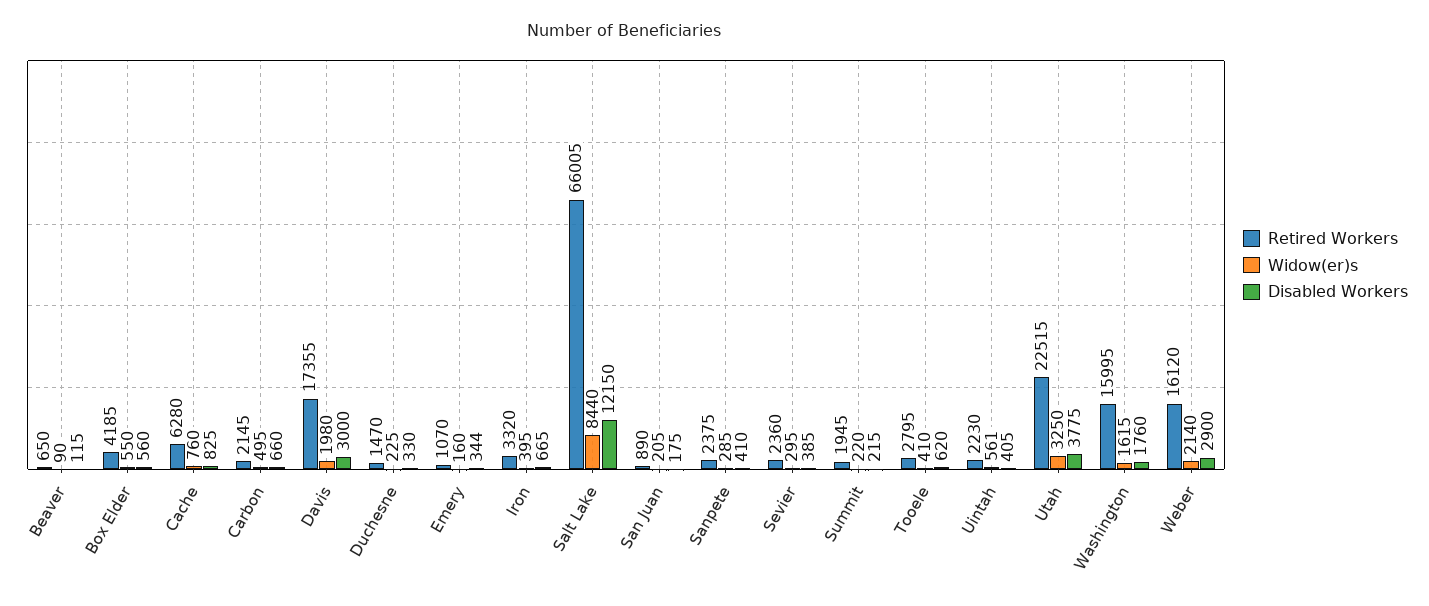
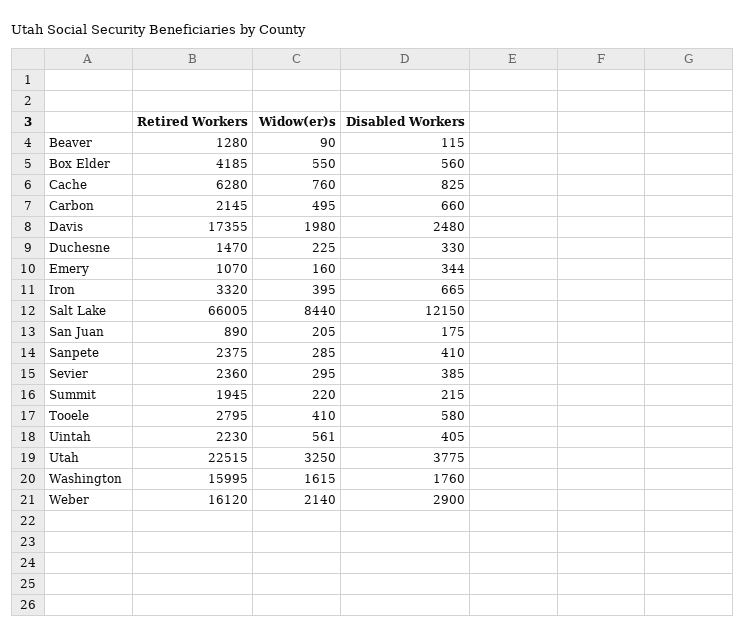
  {
    "Retired Workers": {
-     "Beaver": 650,
+     "Beaver": 1280,
      "Box Elder": 4185,
      "Cache": 6280,
      "Carbon": 2145,
      "Davis": 17355,
      "Duchesne": 1470,
      "Emery": 1070,
      "Iron": 3320,
      "Salt Lake": 66005,
      "San Juan": 890,
      "Sanpete": 2375,
      "Sevier": 2360,
      "Summit": 1945,
      "Tooele": 2795,
      "Uintah": 2230,
      "Utah": 22515,
      "Washington": 15995,
      "Weber": 16120
    },
    "Widow(er)s": {
      "Beaver": 90,
      "Box Elder": 550,
      "Cache": 760,
      "Carbon": 495,
      "Davis": 1980,
      "Duchesne": 225,
      "Emery": 160,
      "Iron": 395,
      "Salt Lake": 8440,
      "San Juan": 205,
      "Sanpete": 285,
      "Sevier": 295,
      "Summit": 220,
      "Tooele": 410,
      "Uintah": 561,
      "Utah": 3250,
      "Washington": 1615,
      "Weber": 2140
    },
    "Disabled Workers": {
      "Beaver": 115,
      "Box Elder": 560,
      "Cache": 825,
      "Carbon": 660,
-     "Davis": 3000,
+     "Davis": 2480,
      "Duchesne": 330,
      "Emery": 344,
      "Iron": 665,
      "Salt Lake": 12150,
      "San Juan": 175,
      "Sanpete": 410,
      "Sevier": 385,
      "Summit": 215,
-     "Tooele": 620,
+     "Tooele": 580,
      "Uintah": 405,
      "Utah": 3775,
      "Washington": 1760,
      "Weber": 2900
    }
  }

